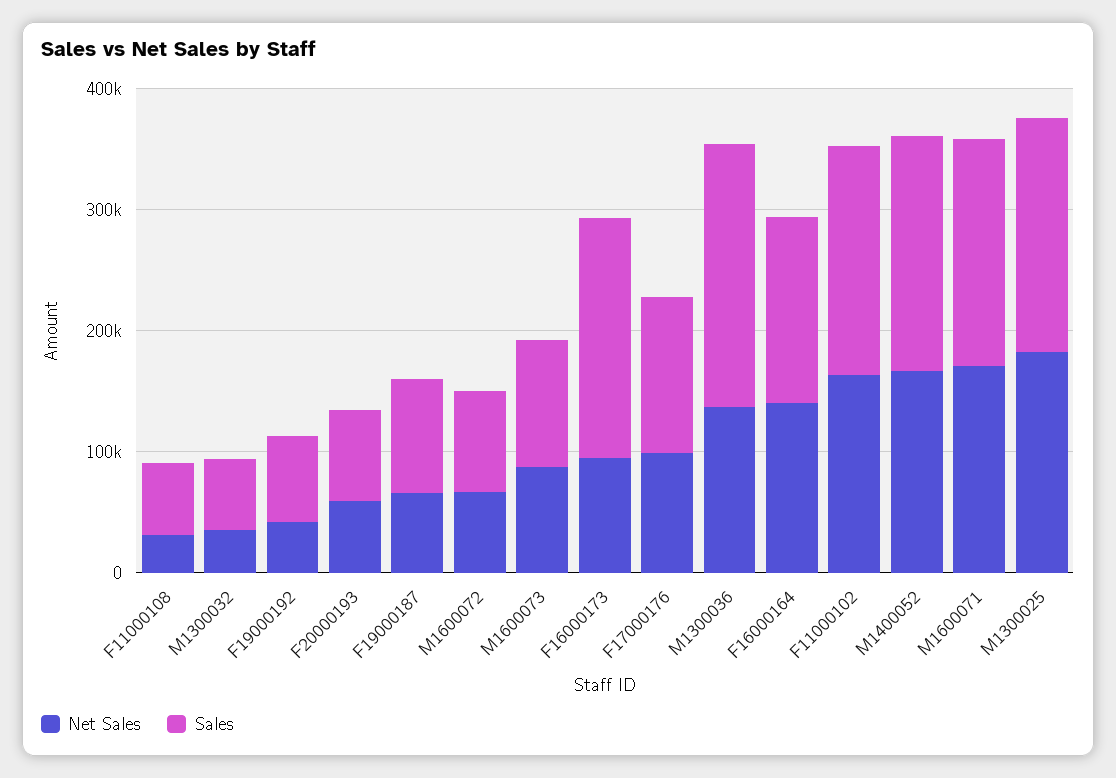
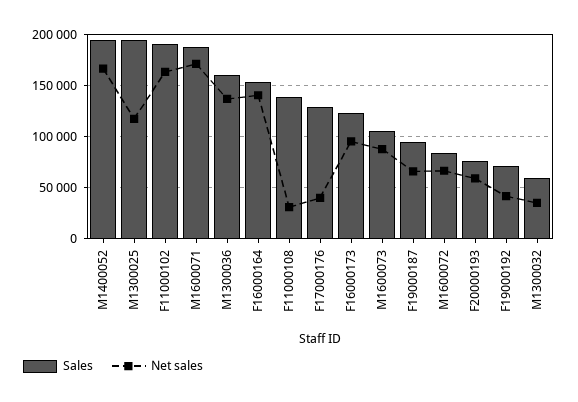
  {
    "Net Sales": {
      "F11000108": 30000,
      "M1300032": 40000,
      "F19000192": 40000,
      "F20000193": 60000,
      "F19000187": 70000,
      "M1600072": 70000,
      "M1600073": 90000,
      "F16000173": 100000,
-     "F17000176": 100000,
+     "F17000176": 40000,
      "M1300036": 140000,
      "F16000164": 140000,
      "F11000102": 160000,
      "M1400052": 170000,
      "M1600071": 170000,
-     "M1300025": 180000
+     "M1300025": 120000
    },
    "Sales": {
-     "F11000108": 60000,
+     "F11000108": 140000,
      "M1300032": 60000,
      "F19000192": 70000,
      "F20000193": 80000,
      "F19000187": 90000,
      "M1600072": 80000,
      "M1600073": 110000,
-     "F16000173": 200000,
+     "F16000173": 120000,
      "F17000176": 130000,
-     "M1300036": 220000,
+     "M1300036": 160000,
      "F16000164": 150000,
      "F11000102": 190000,
      "M1400052": 190000,
      "M1600071": 190000,
      "M1300025": 190000
    }
  }

